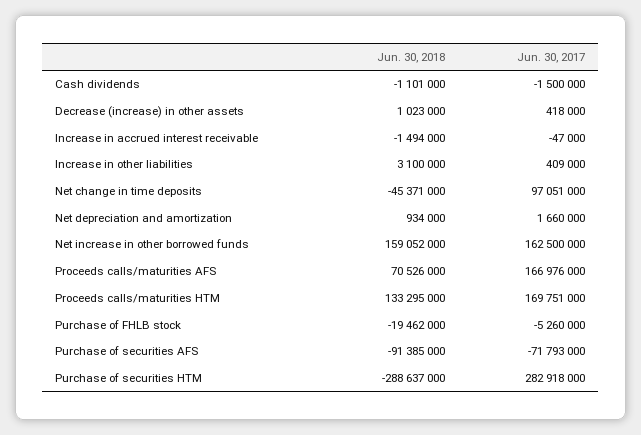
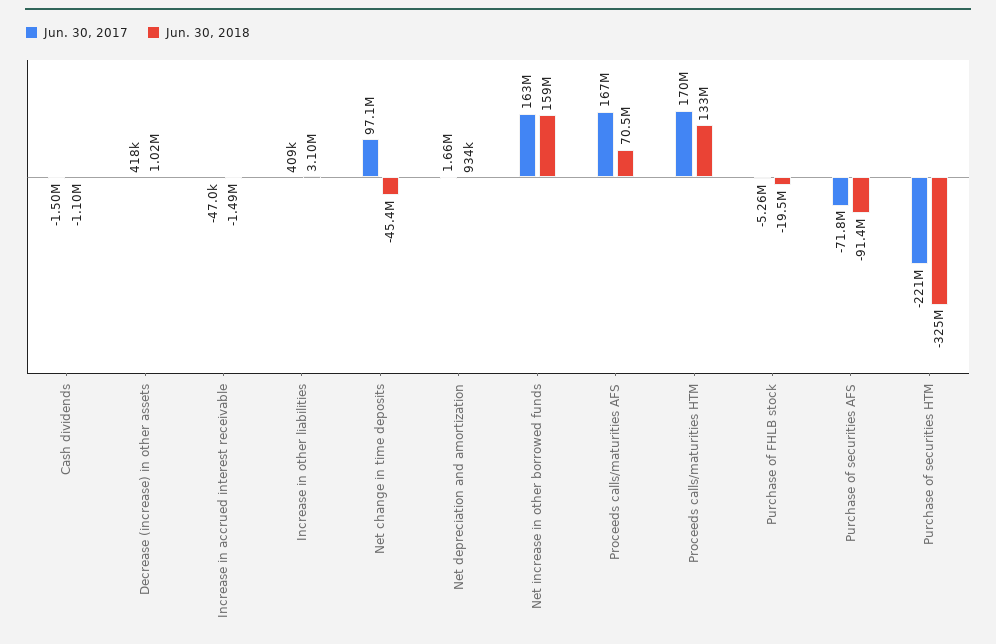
  {
    "Jun. 30, 2018": {
      "Cash dividends": -1101000,
      "Decrease (increase) in other assets": 1023000,
      "Increase in accrued interest receivable": -1494000,
      "Increase in other liabilities": 3100000,
      "Net change in time deposits": -45371000,
      "Net depreciation and amortization": 934000,
      "Net increase in other borrowed funds": 159052000,
      "Proceeds calls/maturities AFS": 70526000,
      "Proceeds calls/maturities HTM": 133295000,
      "Purchase of FHLB stock": -19462000,
      "Purchase of securities AFS": -91385000,
-     "Purchase of securities HTM": -288637000
+     "Purchase of securities HTM": -325000000
    },
    "Jun. 30, 2017": {
      "Cash dividends": -1500000,
      "Decrease (increase) in other assets": 418000,
      "Increase in accrued interest receivable": -47000,
      "Increase in other liabilities": 409000,
      "Net change in time deposits": 97051000,
      "Net depreciation and amortization": 1660000,
      "Net increase in other borrowed funds": 162500000,
      "Proceeds calls/maturities AFS": 166976000,
      "Proceeds calls/maturities HTM": 169751000,
      "Purchase of FHLB stock": -5260000,
      "Purchase of securities AFS": -71793000,
-     "Purchase of securities HTM": 282918000
+     "Purchase of securities HTM": -221000000
    }
  }

